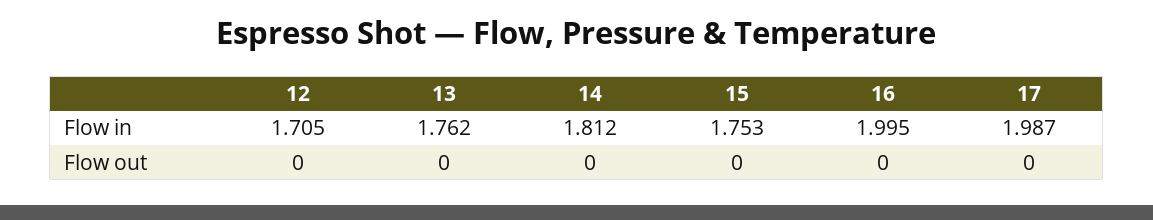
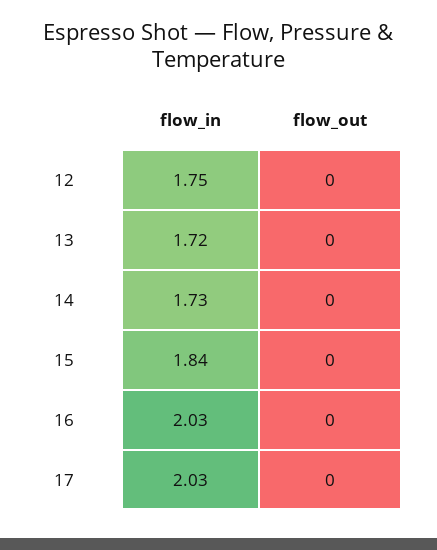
  {
    "12": {
-     "Flow in": 1.705,
+     "Flow in": 1.75,
      "Flow out": 0
    },
    "13": {
-     "Flow in": 1.762,
+     "Flow in": 1.72,
      "Flow out": 0
    },
    "14": {
-     "Flow in": 1.812,
+     "Flow in": 1.73,
      "Flow out": 0
    },
    "15": {
-     "Flow in": 1.753,
+     "Flow in": 1.84,
      "Flow out": 0
    },
    "16": {
-     "Flow in": 1.995,
+     "Flow in": 2.03,
      "Flow out": 0
    },
    "17": {
-     "Flow in": 1.987,
+     "Flow in": 2.03,
      "Flow out": 0
    }
  }

